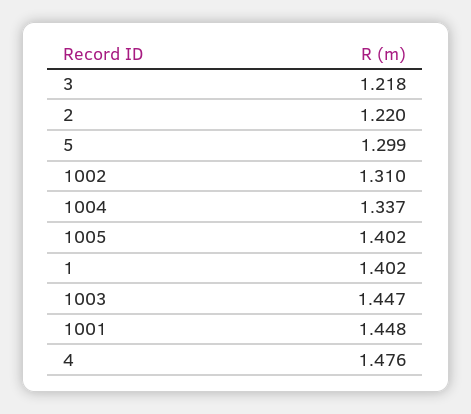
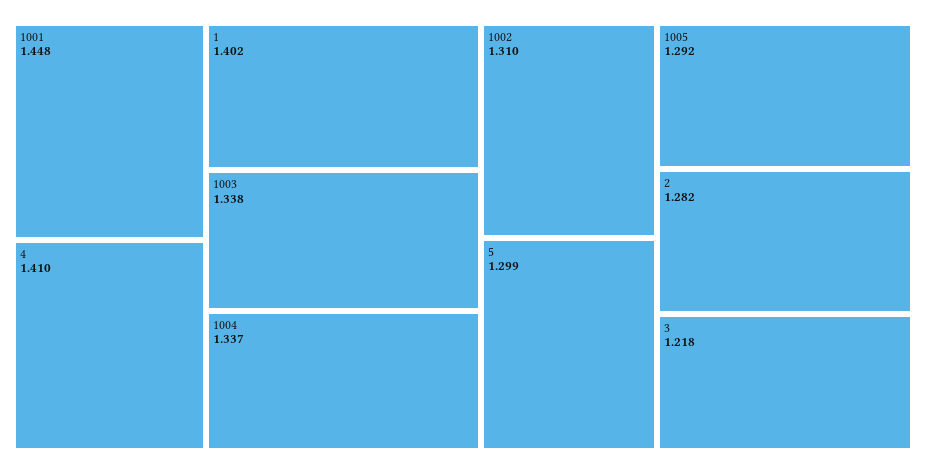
  {
    "3": 1.218,
-   "2": 1.22,
+   "2": 1.282,
    "5": 1.299,
    "1002": 1.31,
    "1004": 1.337,
-   "1005": 1.402,
+   "1005": 1.292,
    "1": 1.402,
-   "1003": 1.447,
+   "1003": 1.338,
    "1001": 1.448,
-   "4": 1.476
+   "4": 1.41
  }

